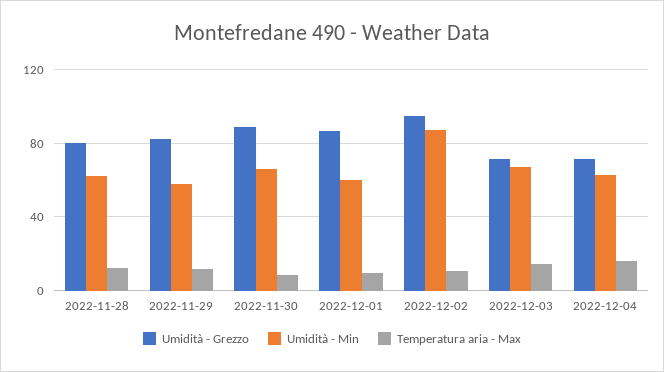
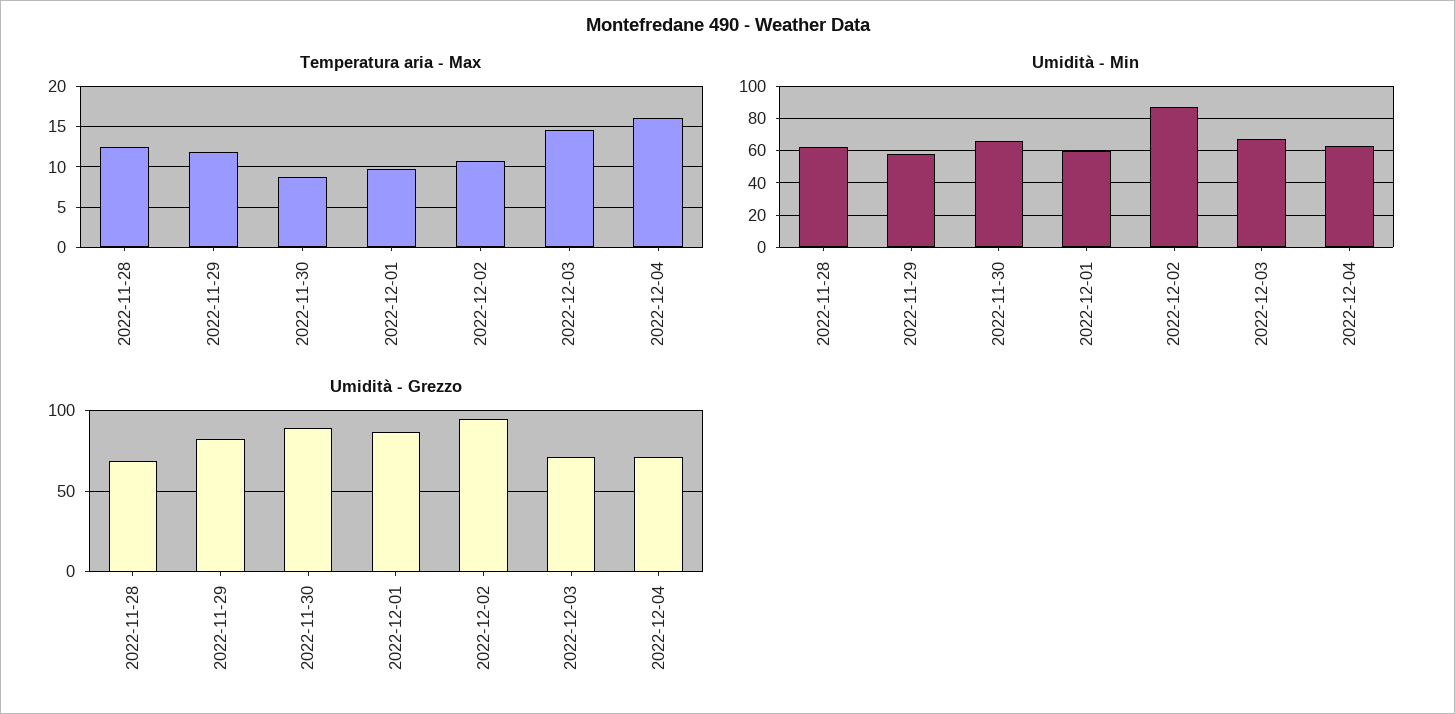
  {
    "Umidità - Grezzo": {
-     "2022-11-28": 80,
+     "2022-11-28": 70,
      "2022-11-29": 80,
      "2022-11-30": 90,
      "2022-12-01": 85,
      "2022-12-02": 95,
      "2022-12-03": 70,
      "2022-12-04": 70
    },
    "Umidità - Min": {
      "2022-11-28": 60,
      "2022-11-29": 60,
      "2022-11-30": 65,
      "2022-12-01": 60,
      "2022-12-02": 85,
      "2022-12-03": 65,
      "2022-12-04": 65
    },
    "Temperatura aria - Max": {
      "2022-11-28": 13,
      "2022-11-29": 12,
      "2022-11-30": 9,
      "2022-12-01": 10,
      "2022-12-02": 11,
      "2022-12-03": 15,
      "2022-12-04": 16
    }
  }

